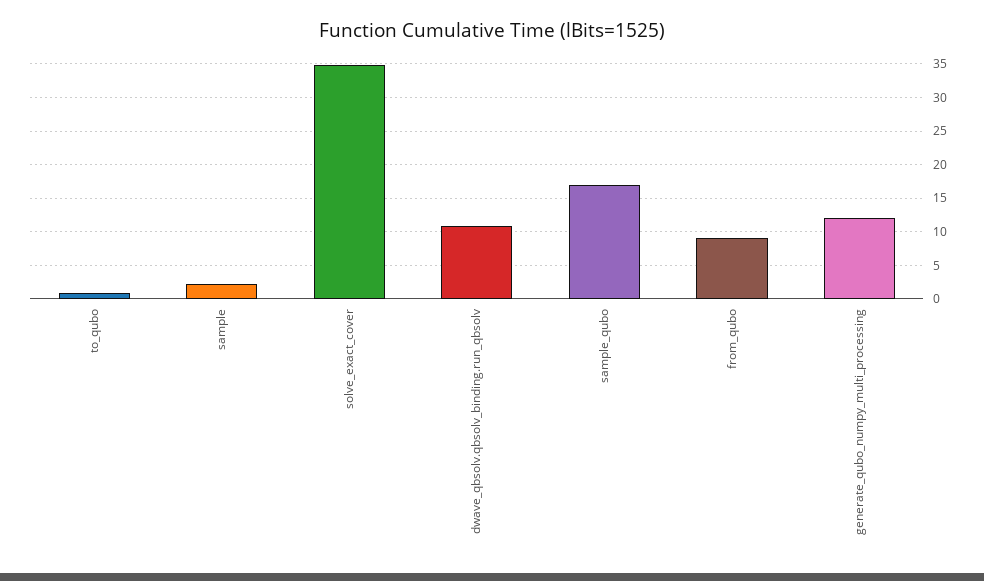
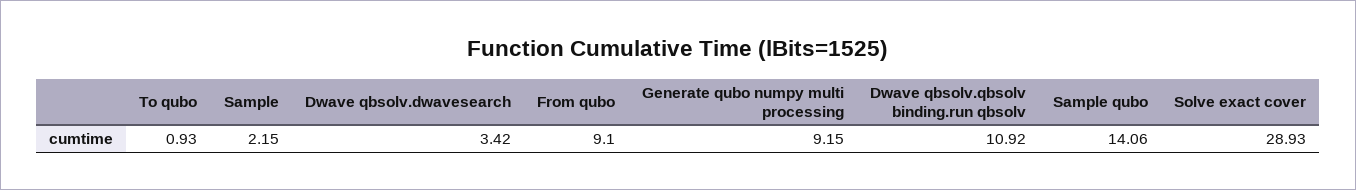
  {
    "to_qubo": 0.93,
    "sample": 2.15,
-   "solve_exact_cover": 35,
+   "solve_exact_cover": 28.93,
    "dwave_qbsolv.qbsolv_binding.run_qbsolv": 10.92,
-   "sample_qubo": 17,
+   "sample_qubo": 14.06,
    "from_qubo": 9.1,
-   "generate_qubo_numpy_multi_processing": 12
+   "generate_qubo_numpy_multi_processing": 9.15,
+   "Dwave qbsolv.dwavesearch": 3.42
  }

